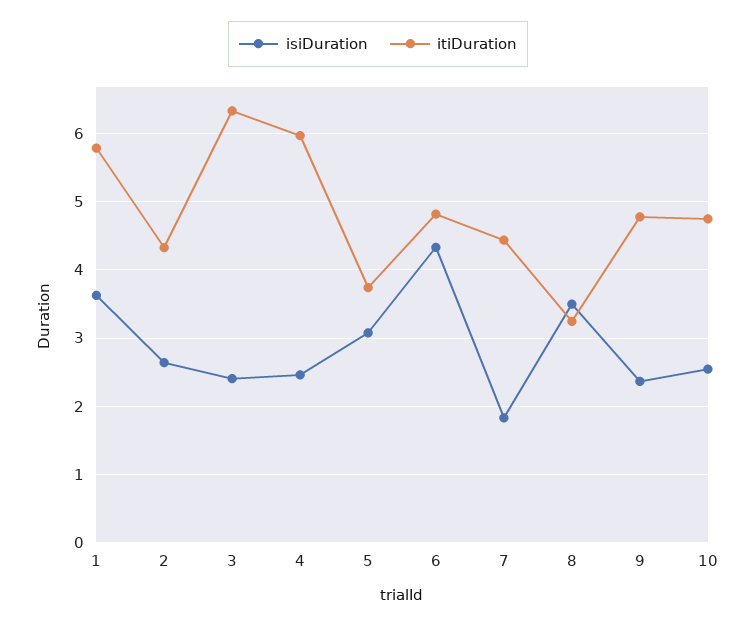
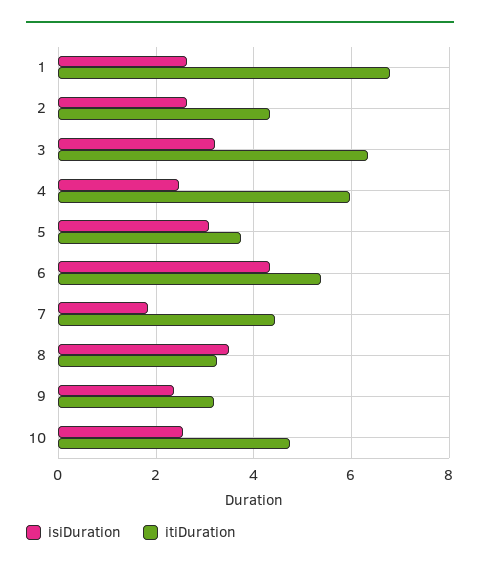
  {
    "isiDuration": {
-     "1": 3.6,
+     "1": 2.6,
      "2": 2.6,
-     "3": 2.4,
+     "3": 3.2,
      "4": 2.5,
      "5": 3.1,
      "6": 4.3,
      "7": 1.8,
      "8": 3.5,
      "9": 2.4,
      "10": 2.5
    },
    "itiDuration": {
-     "1": 5.8,
+     "1": 6.8,
      "2": 4.3,
      "3": 6.3,
      "4": 6,
      "5": 3.7,
-     "6": 4.8,
+     "6": 5.4,
      "7": 4.4,
      "8": 3.2,
-     "9": 4.8,
+     "9": 3.2,
      "10": 4.8
    }
  }

